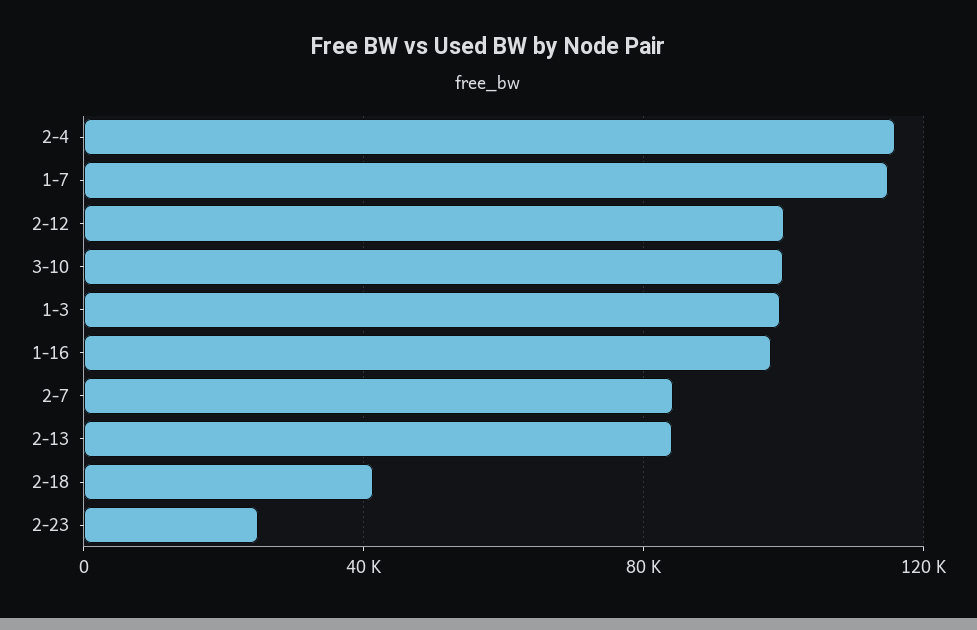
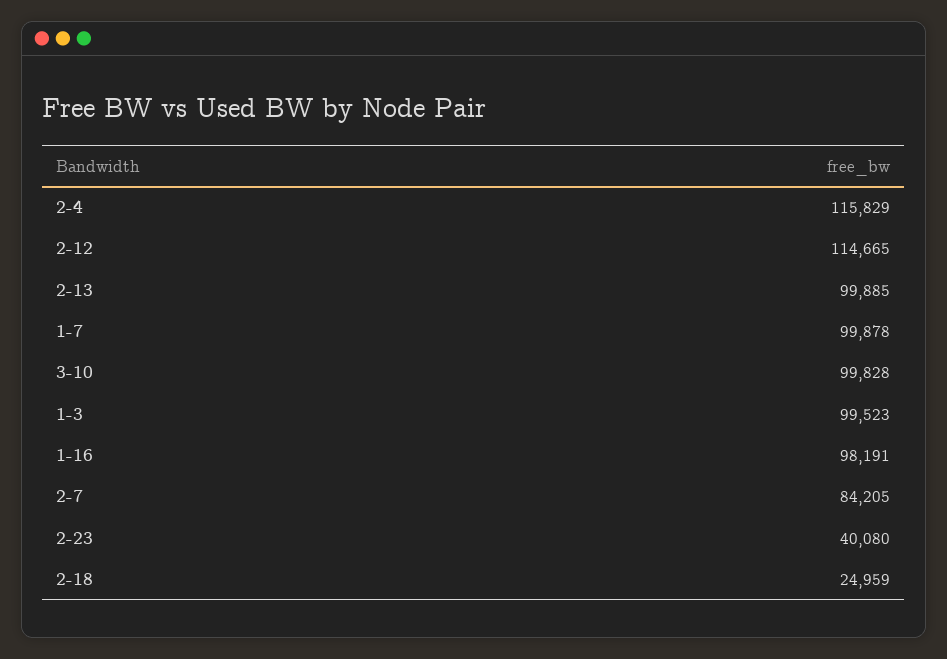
  {
    "2-4": 115829,
-   "1-7": 115000,
+   "1-7": 99878,
-   "2-12": 100000,
+   "2-12": 114665,
    "3-10": 99828,
    "1-3": 99523,
    "1-16": 98191,
    "2-7": 84205,
-   "2-13": 85000,
+   "2-13": 99885,
-   "2-18": 40000,
+   "2-18": 24959,
-   "2-23": 25000
+   "2-23": 40080
  }

